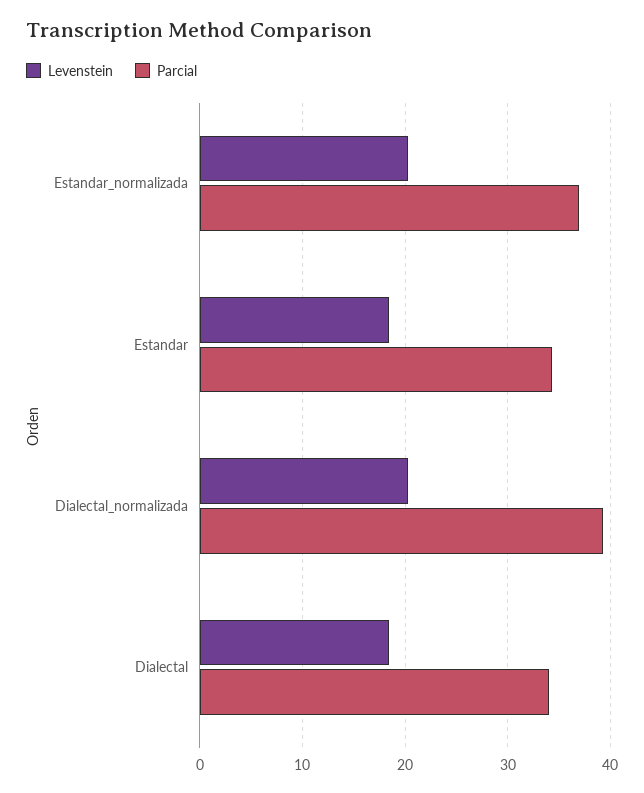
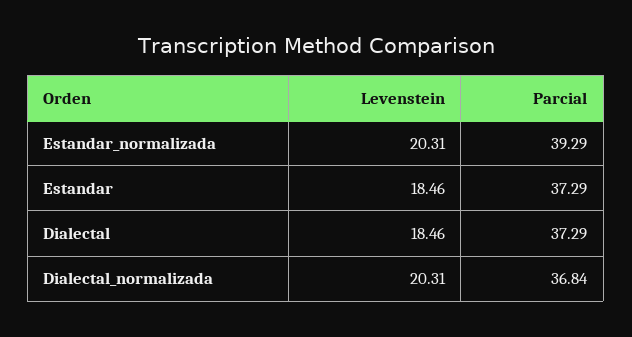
  {
    "Levenstein": {
      "Estandar_normalizada": 20.31,
      "Estandar": 18.46,
      "Dialectal_normalizada": 20.31,
      "Dialectal": 18.46
    },
    "Parcial": {
-     "Estandar_normalizada": 37,
+     "Estandar_normalizada": 39.29,
-     "Estandar": 34,
+     "Estandar": 37.29,
-     "Dialectal_normalizada": 39,
+     "Dialectal_normalizada": 36.84,
-     "Dialectal": 34
+     "Dialectal": 37.29
    }
  }

